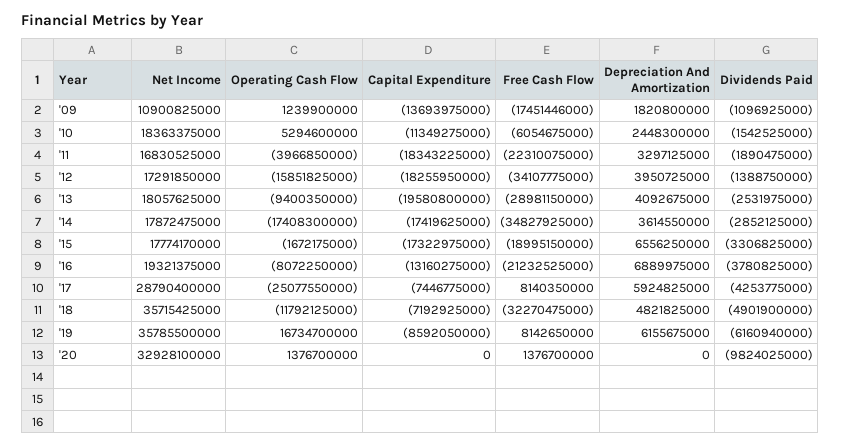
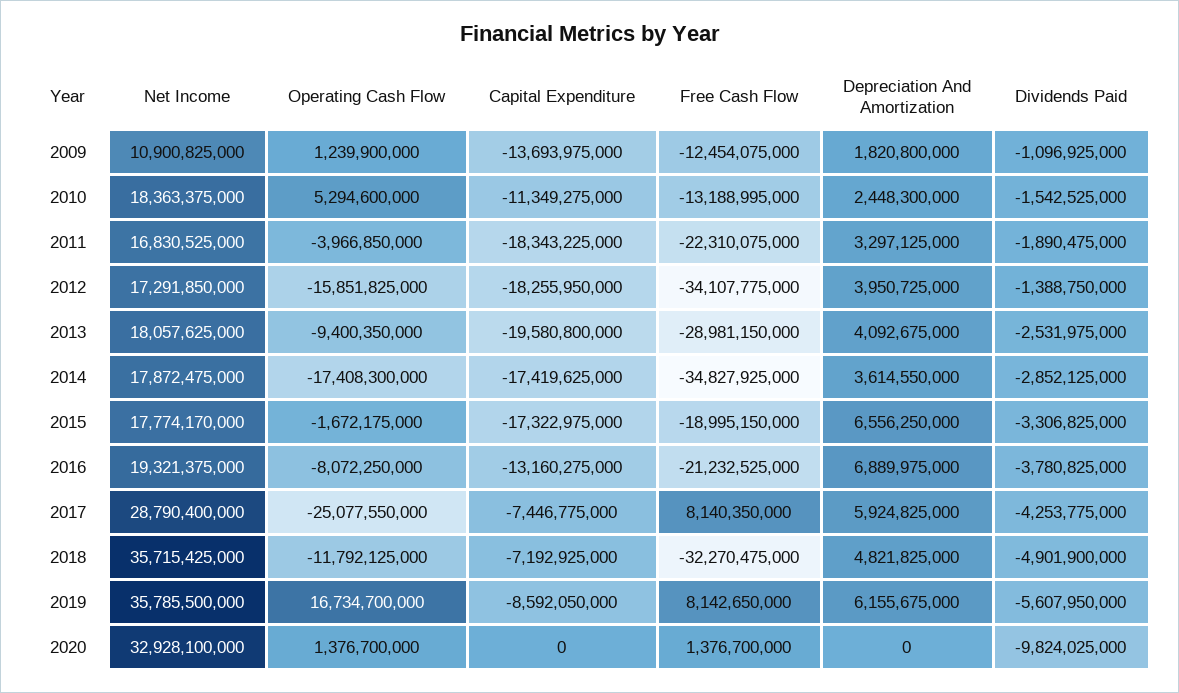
  {
    "Net Income": {
      "'09": 10900825000,
      "'10": 18363375000,
      "'11": 16830525000,
      "'12": 17291850000,
      "'13": 18057625000,
      "'14": 17872475000,
      "'15": 17774170000,
      "'16": 19321375000,
      "'17": 28790400000,
      "'18": 35715425000,
      "'19": 35785500000,
      "'20": 32928100000
    },
    "Operating Cash Flow": {
      "'09": 1239900000,
      "'10": 5294600000,
      "'11": -3966850000,
      "'12": -15851825000,
      "'13": -9400350000,
      "'14": -17408300000,
      "'15": -1672175000,
      "'16": -8072250000,
      "'17": -25077550000,
      "'18": -11792125000,
      "'19": 16734700000,
      "'20": 1376700000
    },
    "Capital Expenditure": {
      "'09": -13693975000,
      "'10": -11349275000,
      "'11": -18343225000,
      "'12": -18255950000,
      "'13": -19580800000,
      "'14": -17419625000,
      "'15": -17322975000,
      "'16": -13160275000,
      "'17": -7446775000,
      "'18": -7192925000,
      "'19": -8592050000,
      "'20": 0
    },
    "Free Cash Flow": {
-     "'09": -17451446000,
+     "'09": -12454075000,
-     "'10": -6054675000,
+     "'10": -13188995000,
      "'11": -22310075000,
      "'12": -34107775000,
      "'13": -28981150000,
      "'14": -34827925000,
      "'15": -18995150000,
      "'16": -21232525000,
      "'17": 8140350000,
      "'18": -32270475000,
      "'19": 8142650000,
      "'20": 1376700000
    },
    "Depreciation And Amortization": {
      "'09": 1820800000,
      "'10": 2448300000,
      "'11": 3297125000,
      "'12": 3950725000,
      "'13": 4092675000,
      "'14": 3614550000,
      "'15": 6556250000,
      "'16": 6889975000,
      "'17": 5924825000,
      "'18": 4821825000,
      "'19": 6155675000,
      "'20": 0
    },
    "Dividends Paid": {
      "'09": -1096925000,
      "'10": -1542525000,
      "'11": -1890475000,
      "'12": -1388750000,
      "'13": -2531975000,
      "'14": -2852125000,
      "'15": -3306825000,
      "'16": -3780825000,
      "'17": -4253775000,
      "'18": -4901900000,
-     "'19": -6160940000,
+     "'19": -5607950000,
      "'20": -9824025000
    }
  }

